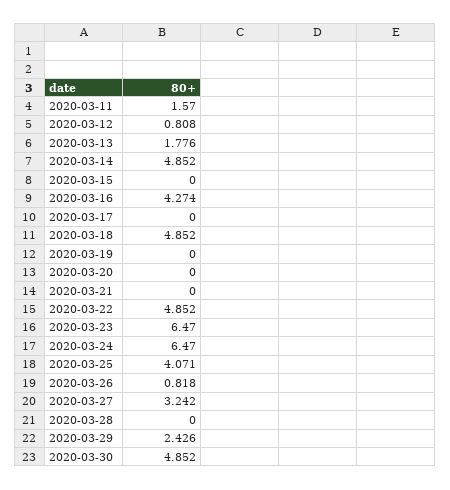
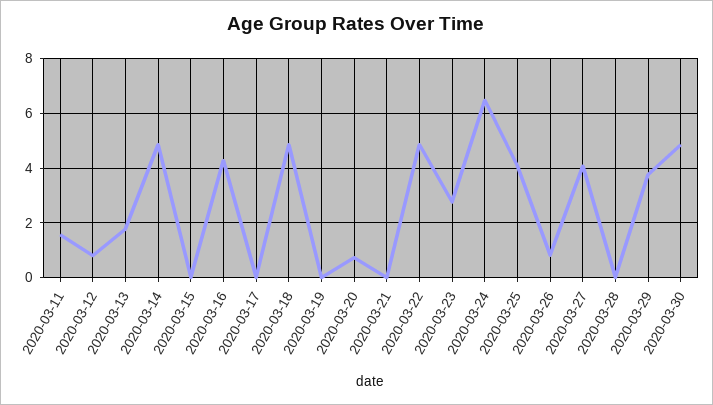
  {
    "2020-03-11": 1.57,
    "2020-03-12": 0.808,
    "2020-03-13": 1.776,
    "2020-03-14": 4.852,
    "2020-03-15": 0,
    "2020-03-16": 4.274,
    "2020-03-17": 0,
    "2020-03-18": 4.852,
    "2020-03-19": 0,
-   "2020-03-20": 0,
+   "2020-03-20": 0.75,
    "2020-03-21": 0,
    "2020-03-22": 4.852,
-   "2020-03-23": 6.47,
+   "2020-03-23": 2.75,
    "2020-03-24": 6.47,
    "2020-03-25": 4.071,
    "2020-03-26": 0.818,
-   "2020-03-27": 3.242,
+   "2020-03-27": 4,
    "2020-03-28": 0,
-   "2020-03-29": 2.426,
+   "2020-03-29": 3.75,
    "2020-03-30": 4.852
  }

